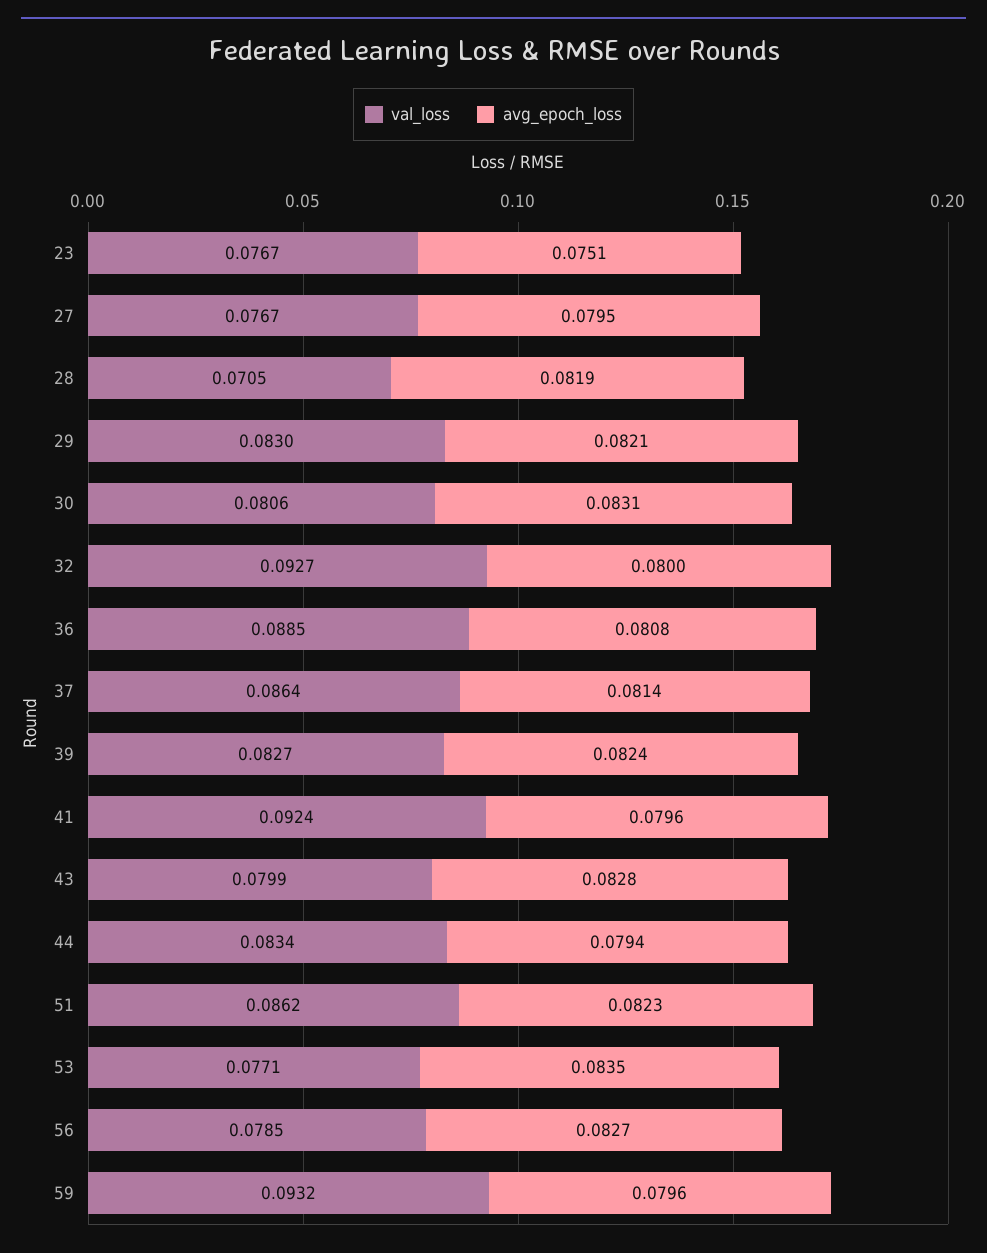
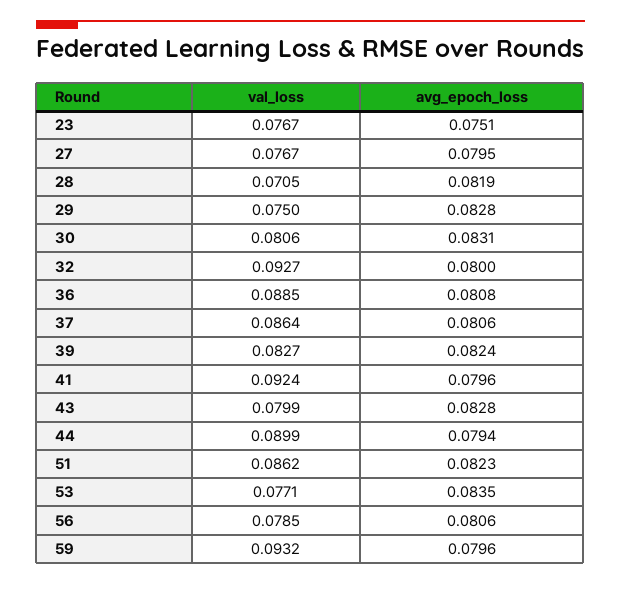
  {
    "val_loss": {
      "23": 0.0767,
      "27": 0.0767,
      "28": 0.0705,
-     "29": 0.083,
+     "29": 0.075,
      "30": 0.0806,
      "32": 0.0927,
      "36": 0.0885,
      "37": 0.0864,
      "39": 0.0827,
      "41": 0.0924,
      "43": 0.0799,
-     "44": 0.0834,
+     "44": 0.0899,
      "51": 0.0862,
      "53": 0.0771,
      "56": 0.0785,
      "59": 0.0932
    },
    "avg_epoch_loss": {
      "23": 0.0751,
      "27": 0.0795,
      "28": 0.0819,
-     "29": 0.0821,
+     "29": 0.0828,
      "30": 0.0831,
      "32": 0.08,
      "36": 0.0808,
-     "37": 0.0814,
+     "37": 0.0806,
      "39": 0.0824,
      "41": 0.0796,
      "43": 0.0828,
      "44": 0.0794,
      "51": 0.0823,
      "53": 0.0835,
-     "56": 0.0827,
+     "56": 0.0806,
      "59": 0.0796
    }
  }

